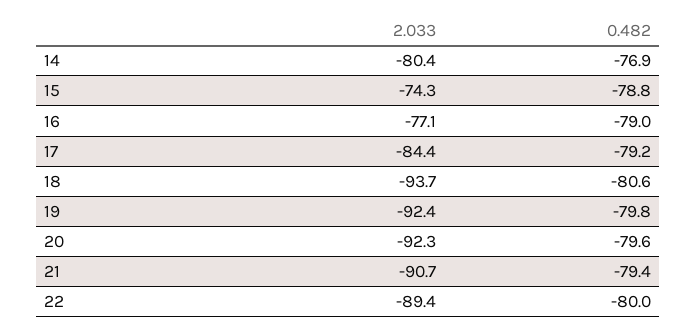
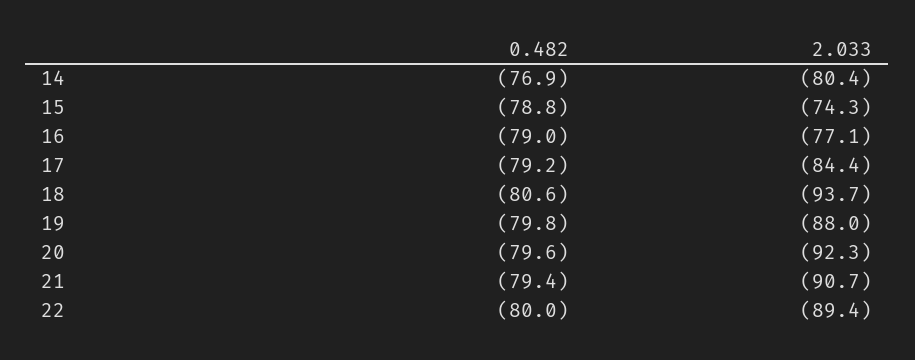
  {
    "2.033": {
      "14": -80.4,
      "15": -74.3,
      "16": -77.1,
      "17": -84.4,
      "18": -93.7,
-     "19": -92.4,
+     "19": -88,
      "20": -92.3,
      "21": -90.7,
      "22": -89.4
    },
    "0.482": {
      "14": -76.9,
      "15": -78.8,
      "16": -79,
      "17": -79.2,
      "18": -80.6,
      "19": -79.8,
      "20": -79.6,
      "21": -79.4,
      "22": -80
    }
  }

